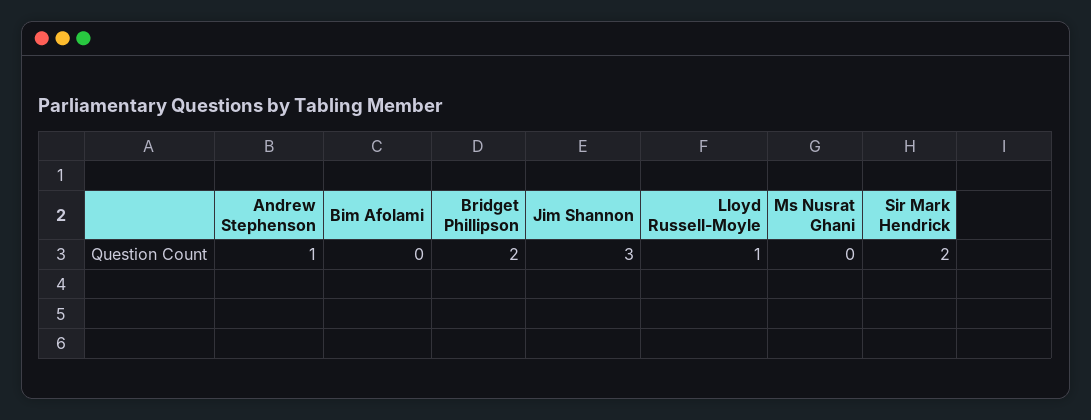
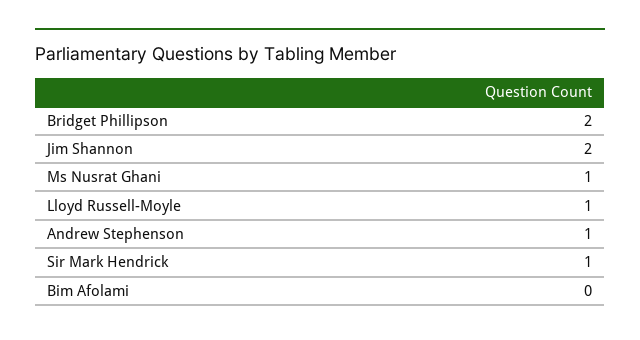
  {
    "Andrew Stephenson": 1,
    "Bim Afolami": 0,
    "Bridget Phillipson": 2,
-   "Jim Shannon": 3,
+   "Jim Shannon": 2,
    "Lloyd Russell-Moyle": 1,
-   "Ms Nusrat Ghani": 0,
+   "Ms Nusrat Ghani": 1,
-   "Sir Mark Hendrick": 2
+   "Sir Mark Hendrick": 1
  }

